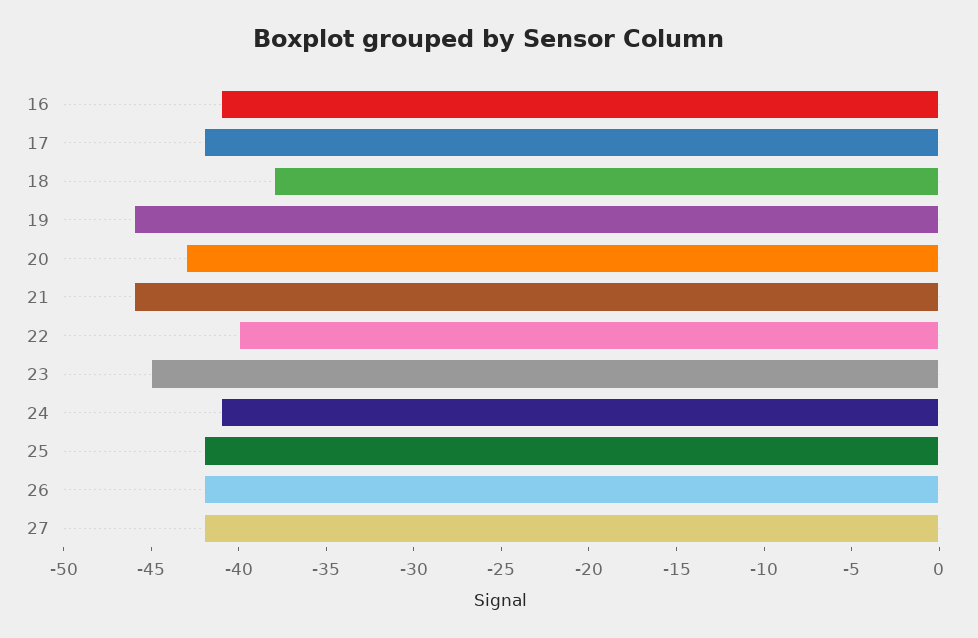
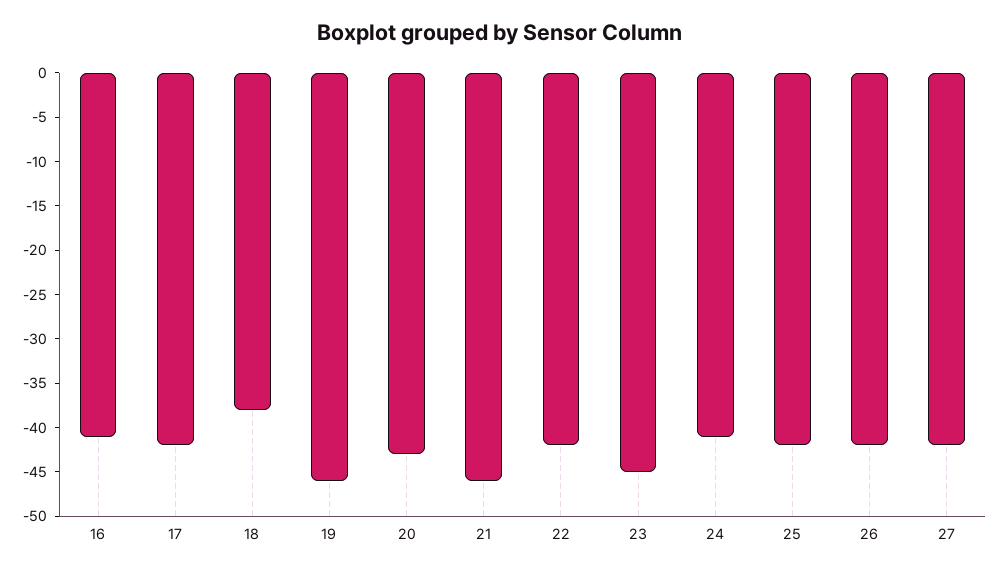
  {
    "16": -41,
    "17": -42,
    "18": -38,
    "19": -46,
    "20": -43,
    "21": -46,
-   "22": -40,
+   "22": -42,
    "23": -45,
    "24": -41,
    "25": -42,
    "26": -42,
    "27": -42
  }

